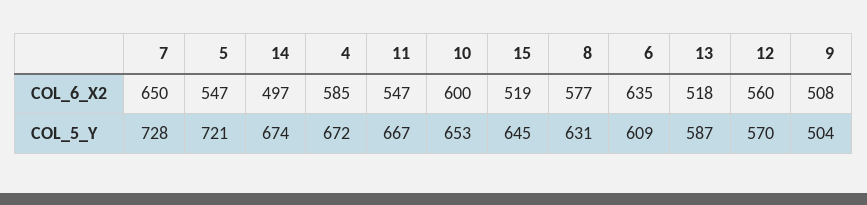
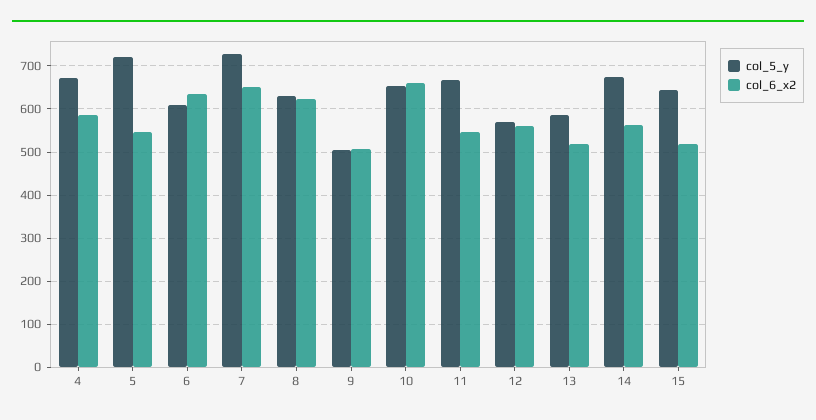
  {
    "COL_6_X2": {
      "7": 650,
      "5": 547,
-     "14": 497,
+     "14": 560,
      "4": 585,
      "11": 547,
-     "10": 600,
+     "10": 660,
      "15": 519,
-     "8": 577,
+     "8": 620,
      "6": 635,
      "13": 518,
      "12": 560,
      "9": 508
    },
    "COL_5_Y": {
      "7": 728,
      "5": 721,
      "14": 674,
      "4": 672,
      "11": 667,
      "10": 653,
      "15": 645,
      "8": 631,
      "6": 609,
      "13": 587,
      "12": 570,
      "9": 504
    }
  }

